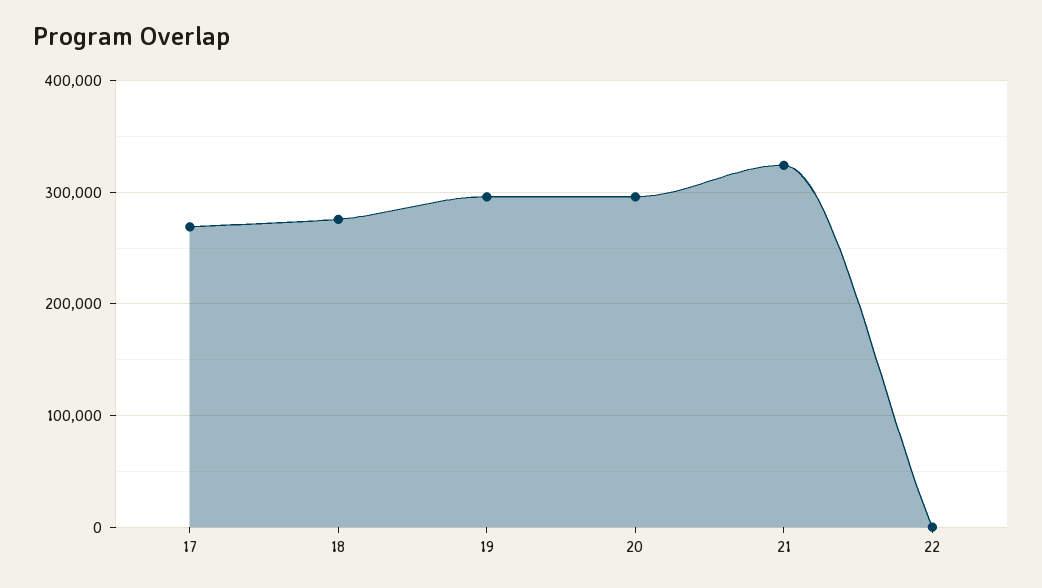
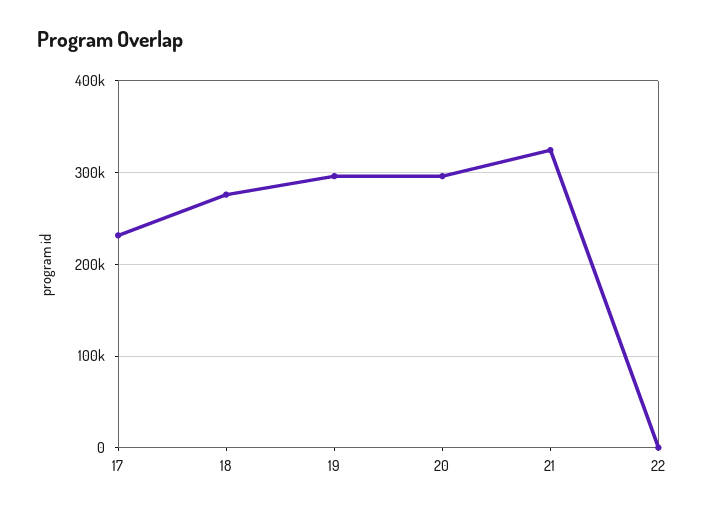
  {
-   "17": 270000,
+   "17": 230000,
    "18": 280000,
    "19": 300000,
    "20": 300000,
    "21": 320000,
    "22": 0
  }

